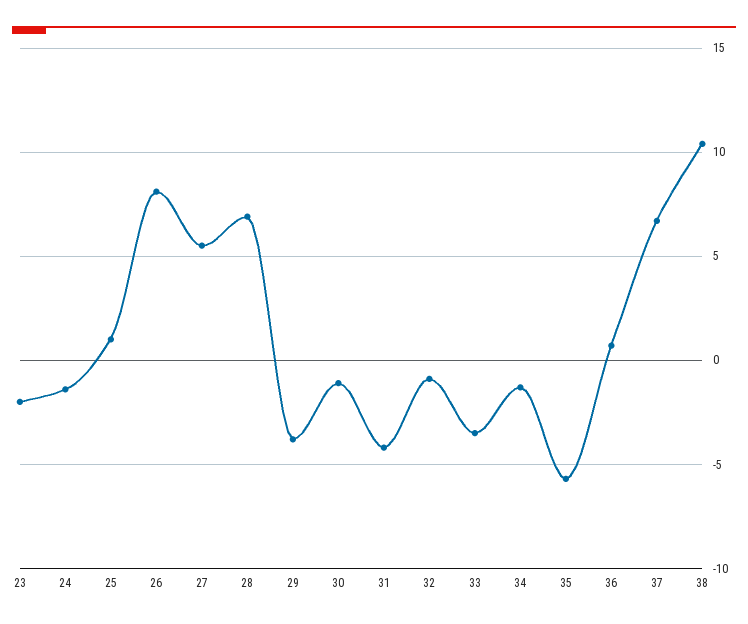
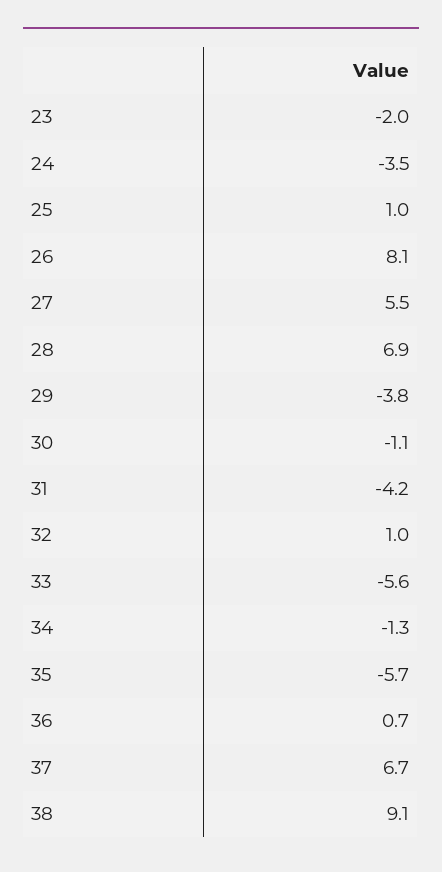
  {
    "23": -2,
-   "24": -1.5,
+   "24": -3.5,
    "25": 1,
    "26": 8.1,
    "27": 5.5,
    "28": 6.9,
    "29": -3.8,
    "30": -1.1,
    "31": -4.2,
-   "32": -1,
+   "32": 1,
-   "33": -3.5,
+   "33": -5.6,
    "34": -1.3,
    "35": -5.7,
    "36": 0.7,
    "37": 6.7,
-   "38": 10.5
+   "38": 9.1
  }

